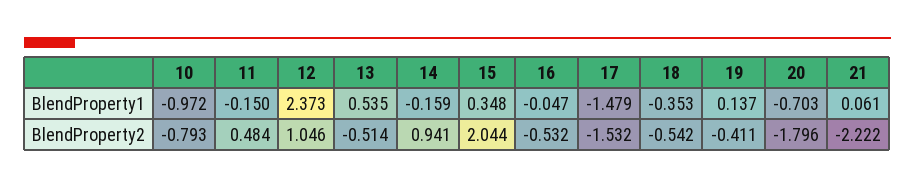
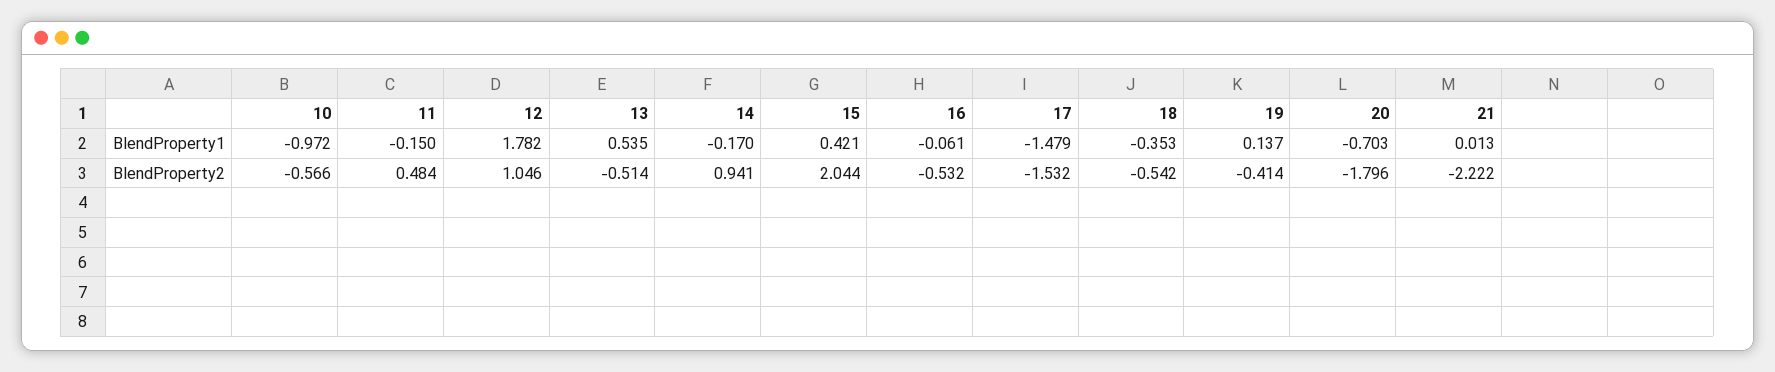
  {
    "10": {
      "BlendProperty1": -0.972,
-     "BlendProperty2": -0.793
+     "BlendProperty2": -0.566
    },
    "11": {
      "BlendProperty1": -0.15,
      "BlendProperty2": 0.484
    },
    "12": {
-     "BlendProperty1": 2.373,
+     "BlendProperty1": 1.782,
      "BlendProperty2": 1.046
    },
    "13": {
      "BlendProperty1": 0.535,
      "BlendProperty2": -0.514
    },
    "14": {
-     "BlendProperty1": -0.159,
+     "BlendProperty1": -0.17,
      "BlendProperty2": 0.941
    },
    "15": {
-     "BlendProperty1": 0.348,
+     "BlendProperty1": 0.421,
      "BlendProperty2": 2.044
    },
    "16": {
-     "BlendProperty1": -0.047,
+     "BlendProperty1": -0.061,
      "BlendProperty2": -0.532
    },
    "17": {
      "BlendProperty1": -1.479,
      "BlendProperty2": -1.532
    },
    "18": {
      "BlendProperty1": -0.353,
      "BlendProperty2": -0.542
    },
    "19": {
      "BlendProperty1": 0.137,
-     "BlendProperty2": -0.411
+     "BlendProperty2": -0.414
    },
    "20": {
      "BlendProperty1": -0.703,
      "BlendProperty2": -1.796
    },
    "21": {
-     "BlendProperty1": 0.061,
+     "BlendProperty1": 0.013,
      "BlendProperty2": -2.222
    }
  }

